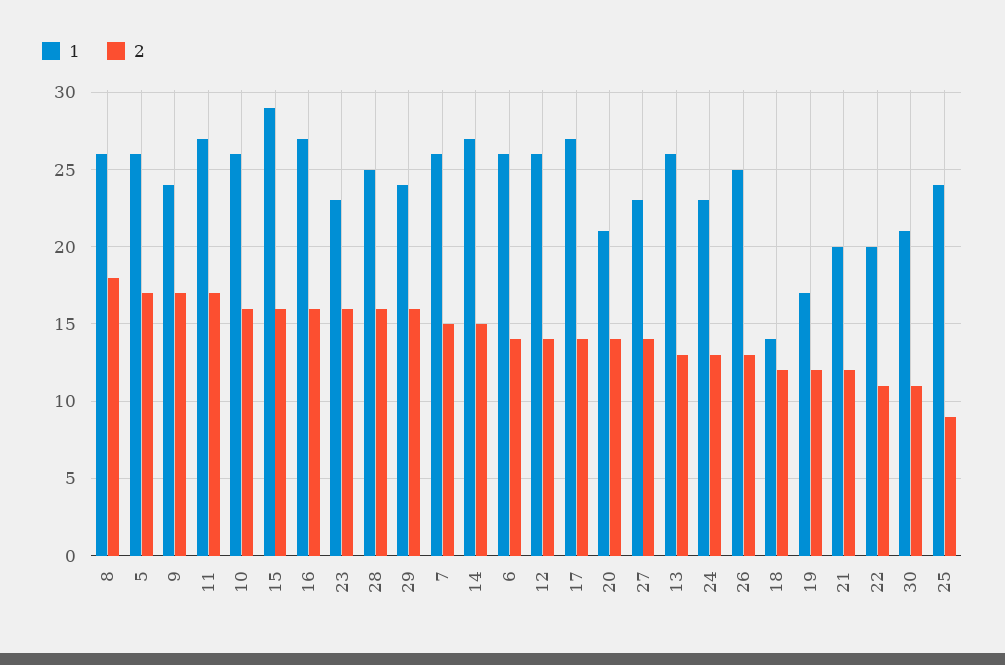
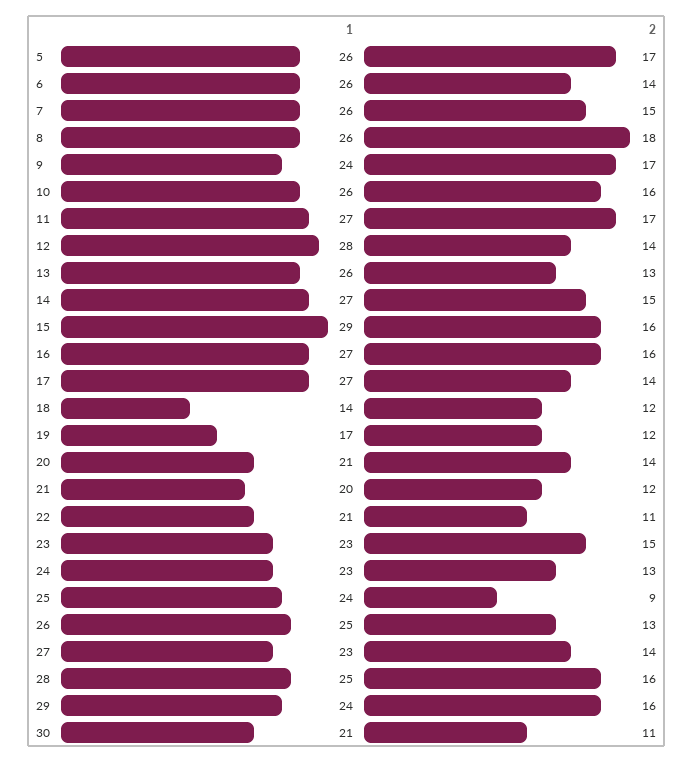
  {
    "1": {
      "8": 26,
      "5": 26,
      "9": 24,
      "11": 27,
      "10": 26,
      "15": 29,
      "16": 27,
      "23": 23,
      "28": 25,
      "29": 24,
      "7": 26,
      "14": 27,
      "6": 26,
-     "12": 26,
+     "12": 28,
      "17": 27,
      "20": 21,
      "27": 23,
      "13": 26,
      "24": 23,
      "26": 25,
      "18": 14,
      "19": 17,
      "21": 20,
-     "22": 20,
+     "22": 21,
      "30": 21,
      "25": 24
    },
    "2": {
      "8": 18,
      "5": 17,
      "9": 17,
      "11": 17,
      "10": 16,
      "15": 16,
      "16": 16,
-     "23": 16,
+     "23": 15,
      "28": 16,
      "29": 16,
      "7": 15,
      "14": 15,
      "6": 14,
      "12": 14,
      "17": 14,
      "20": 14,
      "27": 14,
      "13": 13,
      "24": 13,
      "26": 13,
      "18": 12,
      "19": 12,
      "21": 12,
      "22": 11,
      "30": 11,
      "25": 9
    }
  }

